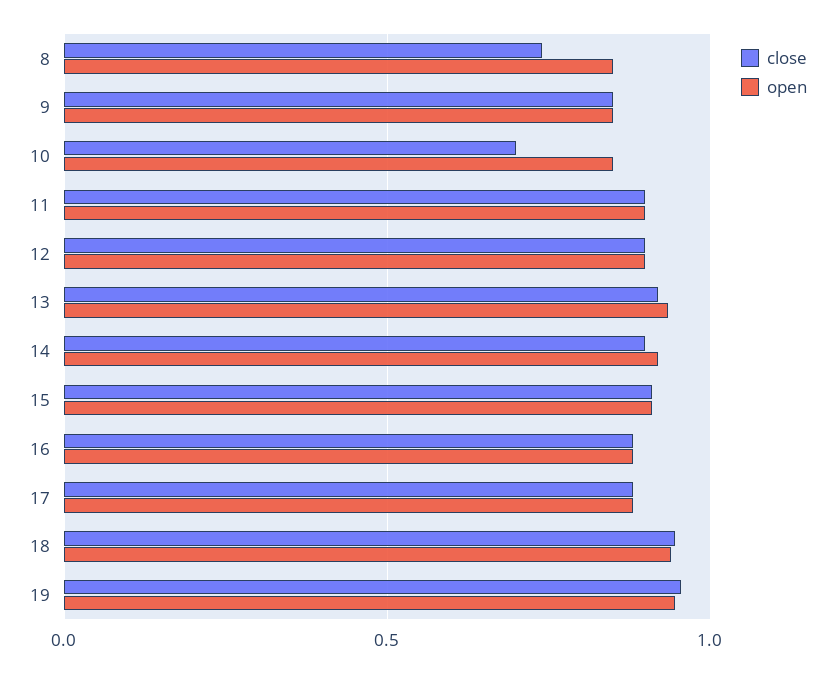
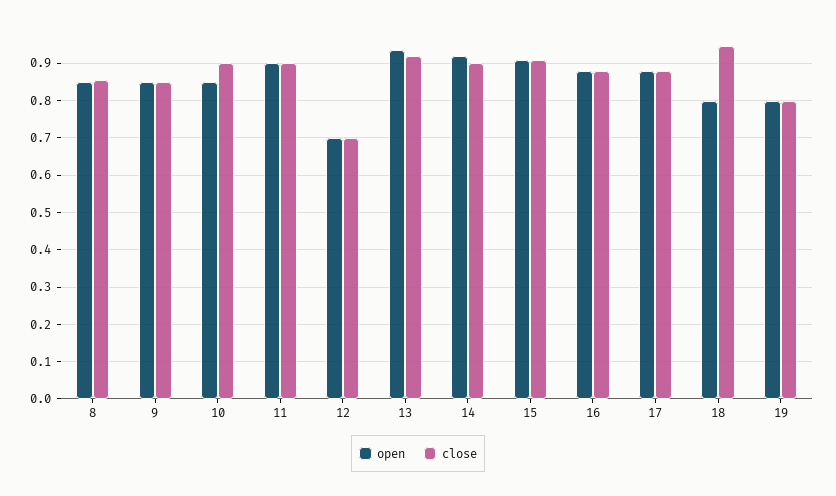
  {
    "close": {
-     "8": 0.75,
+     "8": 0.86,
      "9": 0.86,
-     "10": 0.7,
+     "10": 0.9,
      "11": 0.9,
-     "12": 0.9,
+     "12": 0.7,
      "13": 0.92,
      "14": 0.9,
      "15": 0.92,
      "16": 0.88,
      "17": 0.88,
      "18": 0.94,
-     "19": 0.95
+     "19": 0.8
    },
    "open": {
      "8": 0.86,
      "9": 0.86,
      "10": 0.86,
      "11": 0.9,
-     "12": 0.9,
+     "12": 0.7,
      "13": 0.94,
      "14": 0.92,
      "15": 0.92,
      "16": 0.88,
      "17": 0.88,
-     "18": 0.95,
+     "18": 0.8,
-     "19": 0.95
+     "19": 0.8
    }
  }

